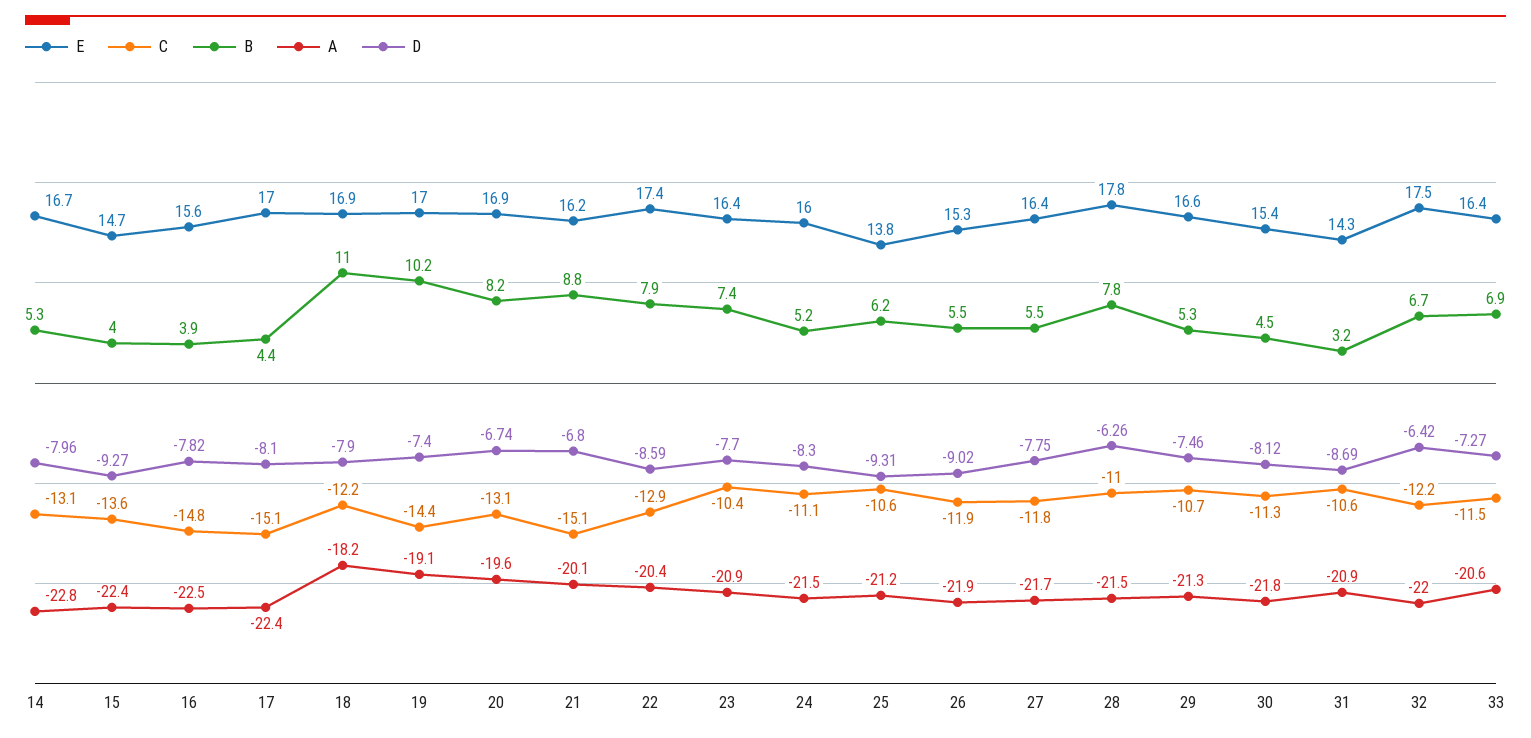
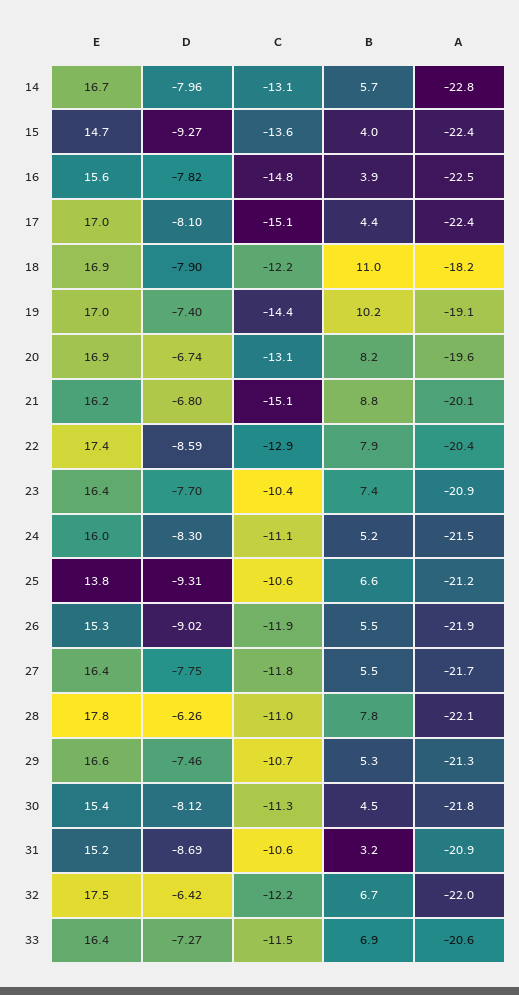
  {
    "E": {
      "14": 16.7,
      "15": 14.7,
      "16": 15.6,
      "17": 17,
      "18": 16.9,
      "19": 17,
      "20": 16.9,
      "21": 16.2,
      "22": 17.4,
      "23": 16.4,
      "24": 16,
      "25": 13.8,
      "26": 15.3,
      "27": 16.4,
      "28": 17.8,
      "29": 16.6,
      "30": 15.4,
-     "31": 14.3,
+     "31": 15.2,
      "32": 17.5,
      "33": 16.4
    },
    "C": {
      "14": -13.1,
      "15": -13.6,
      "16": -14.8,
      "17": -15.1,
      "18": -12.2,
      "19": -14.4,
      "20": -13.1,
      "21": -15.1,
      "22": -12.9,
      "23": -10.4,
      "24": -11.1,
      "25": -10.6,
      "26": -11.9,
      "27": -11.8,
      "28": -11,
      "29": -10.7,
      "30": -11.3,
      "31": -10.6,
      "32": -12.2,
      "33": -11.5
    },
    "B": {
-     "14": 5.3,
+     "14": 5.7,
      "15": 4,
      "16": 3.9,
      "17": 4.4,
      "18": 11,
      "19": 10.2,
      "20": 8.2,
      "21": 8.8,
      "22": 7.9,
      "23": 7.4,
      "24": 5.2,
-     "25": 6.2,
+     "25": 6.6,
      "26": 5.5,
      "27": 5.5,
      "28": 7.8,
      "29": 5.3,
      "30": 4.5,
      "31": 3.2,
      "32": 6.7,
      "33": 6.9
    },
    "A": {
      "14": -22.8,
      "15": -22.4,
      "16": -22.5,
      "17": -22.4,
      "18": -18.2,
      "19": -19.1,
      "20": -19.6,
      "21": -20.1,
      "22": -20.4,
      "23": -20.9,
      "24": -21.5,
      "25": -21.2,
      "26": -21.9,
      "27": -21.7,
-     "28": -21.5,
+     "28": -22.1,
      "29": -21.3,
      "30": -21.8,
      "31": -20.9,
      "32": -22,
      "33": -20.6
    },
    "D": {
      "14": -7.96,
      "15": -9.27,
      "16": -7.82,
      "17": -8.1,
      "18": -7.9,
      "19": -7.4,
      "20": -6.74,
      "21": -6.8,
      "22": -8.59,
      "23": -7.7,
      "24": -8.3,
      "25": -9.31,
      "26": -9.02,
      "27": -7.75,
      "28": -6.26,
      "29": -7.46,
      "30": -8.12,
      "31": -8.69,
      "32": -6.42,
      "33": -7.27
    }
  }

